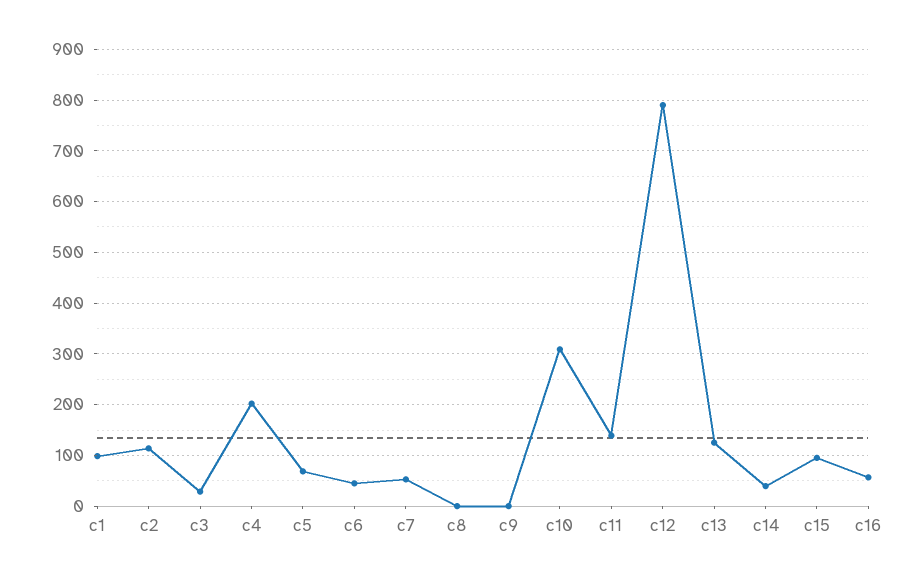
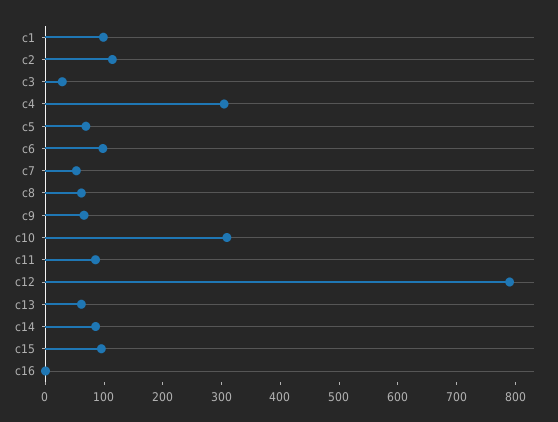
  {
    "c1": 100,
    "c2": 120,
    "c3": 20,
-   "c4": 200,
+   "c4": 300,
    "c5": 60,
-   "c6": 40,
+   "c6": 100,
    "c7": 60,
-   "c8": 0,
+   "c8": 60,
-   "c9": 0,
+   "c9": 60,
    "c10": 300,
-   "c11": 140,
+   "c11": 80,
    "c12": 800,
-   "c13": 120,
+   "c13": 60,
-   "c14": 40,
+   "c14": 80,
    "c15": 100,
-   "c16": 60
+   "c16": 0
  }

